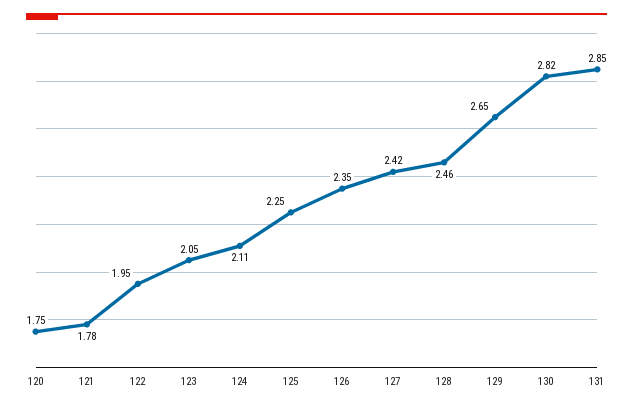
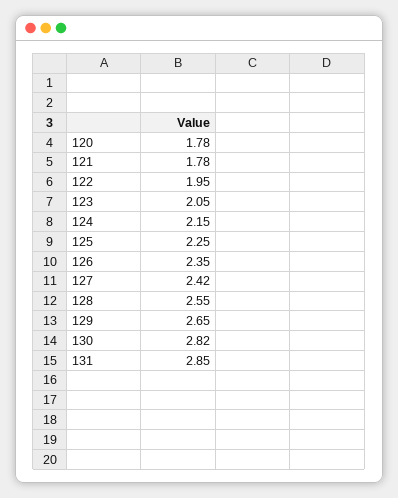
  {
-   "120": 1.75,
+   "120": 1.78,
    "121": 1.78,
    "122": 1.95,
    "123": 2.05,
-   "124": 2.11,
+   "124": 2.15,
    "125": 2.25,
    "126": 2.35,
    "127": 2.42,
-   "128": 2.46,
+   "128": 2.55,
    "129": 2.65,
    "130": 2.82,
    "131": 2.85
  }

